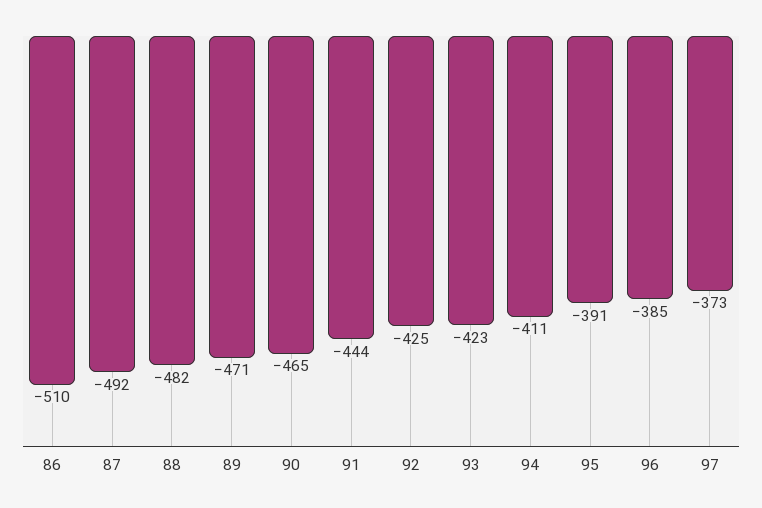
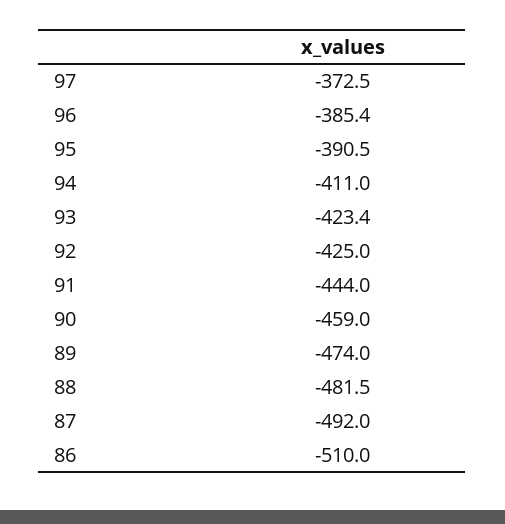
  {
    "86": -510,
    "87": -492,
    "88": -481.5,
-   "89": -471,
+   "89": -474,
-   "90": -465,
+   "90": -459,
    "91": -444,
    "92": -425,
    "93": -423.4,
    "94": -411,
    "95": -390.5,
    "96": -385.4,
    "97": -372.5
  }

